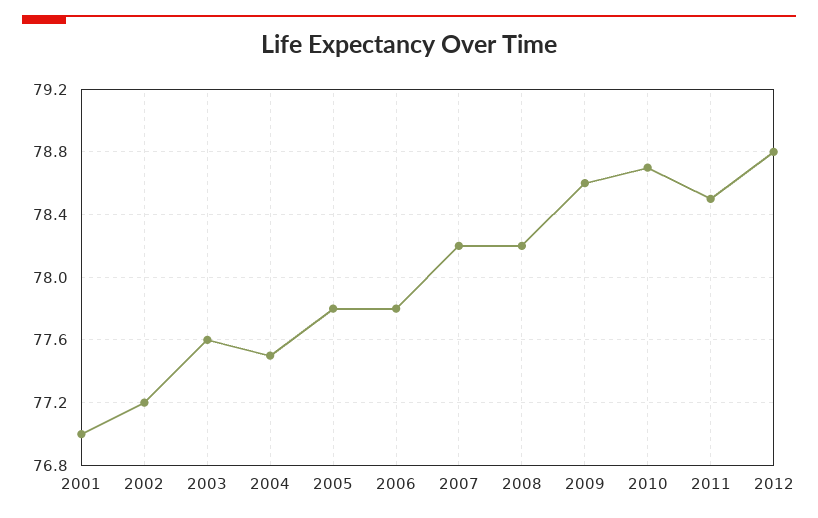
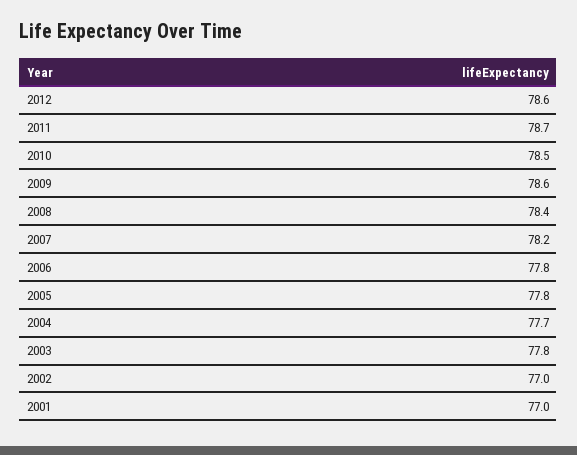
  {
    "2001": 77,
-   "2002": 77.2,
+   "2002": 77,
-   "2003": 77.6,
+   "2003": 77.8,
-   "2004": 77.5,
+   "2004": 77.7,
    "2005": 77.8,
    "2006": 77.8,
    "2007": 78.2,
-   "2008": 78.2,
+   "2008": 78.4,
    "2009": 78.6,
-   "2010": 78.7,
+   "2010": 78.5,
-   "2011": 78.5,
+   "2011": 78.7,
-   "2012": 78.8
+   "2012": 78.6
  }

